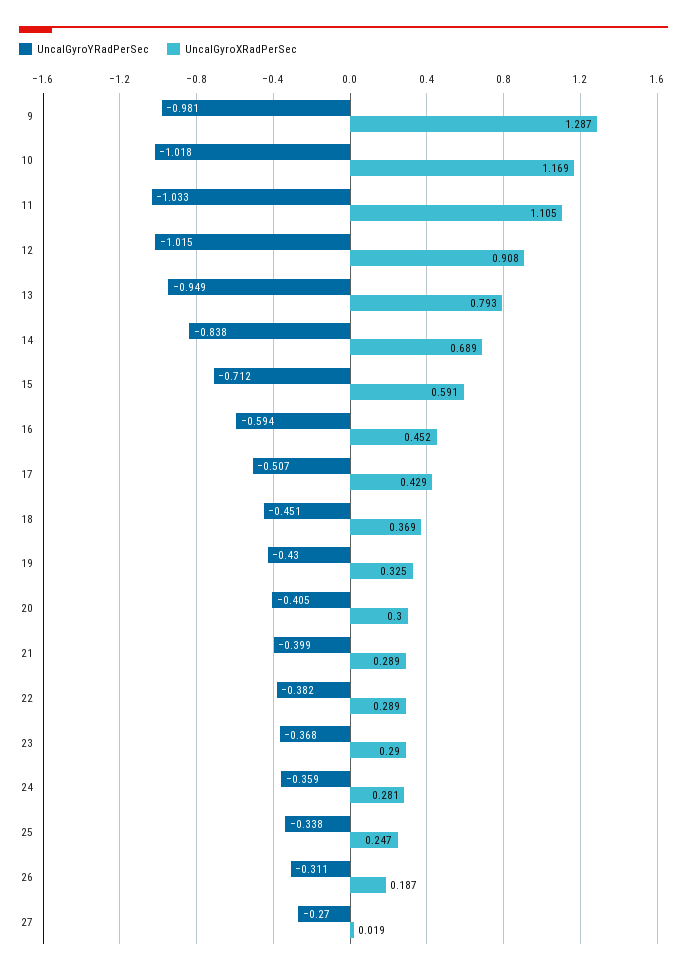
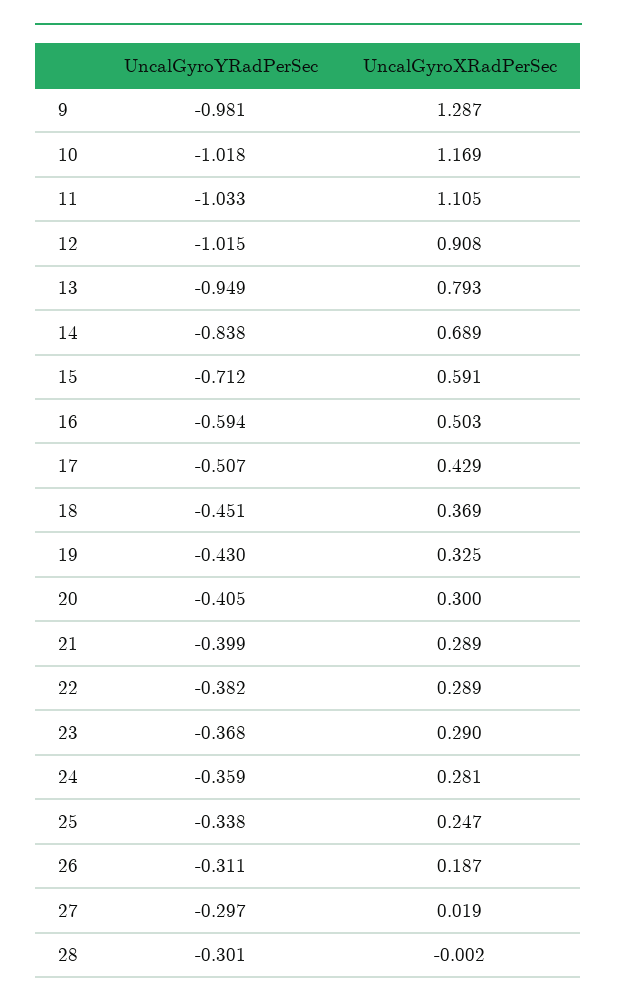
  {
    "UncalGyroYRadPerSec": {
      "9": -0.981,
      "10": -1.018,
      "11": -1.033,
      "12": -1.015,
      "13": -0.949,
      "14": -0.838,
      "15": -0.712,
      "16": -0.594,
      "17": -0.507,
      "18": -0.451,
      "19": -0.43,
      "20": -0.405,
      "21": -0.399,
      "22": -0.382,
      "23": -0.368,
      "24": -0.359,
      "25": -0.338,
      "26": -0.311,
-     "27": -0.27
+     "27": -0.297,
+     "28": -0.301
    },
    "UncalGyroXRadPerSec": {
      "9": 1.287,
      "10": 1.169,
      "11": 1.105,
      "12": 0.908,
      "13": 0.793,
      "14": 0.689,
      "15": 0.591,
-     "16": 0.452,
+     "16": 0.503,
      "17": 0.429,
      "18": 0.369,
      "19": 0.325,
      "20": 0.3,
      "21": 0.289,
      "22": 0.289,
      "23": 0.29,
      "24": 0.281,
      "25": 0.247,
      "26": 0.187,
-     "27": 0.019
+     "27": 0.019,
+     "28": -0.002
    }
  }

